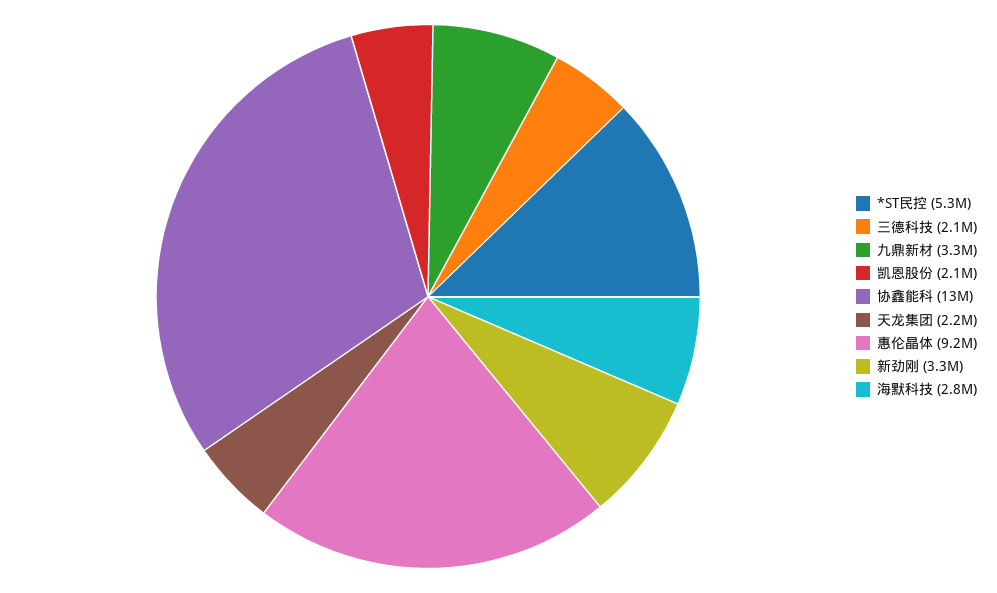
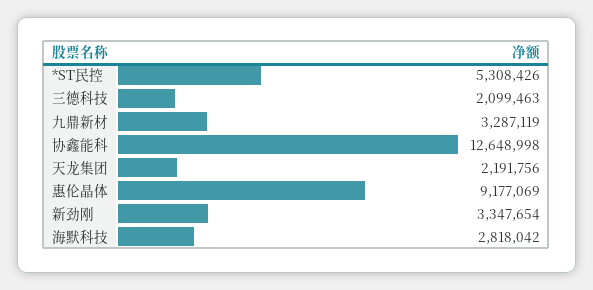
  {
    "*ST民控": 5308426,
    "三德科技": 2099463,
    "九鼎新材": 3287119,
-   "凯恩股份": 2100000,
    "协鑫能科": 12648998,
    "天龙集团": 2191756,
    "惠伦晶体": 9177069,
    "新劲刚": 3347654,
    "海默科技": 2818042
  }

